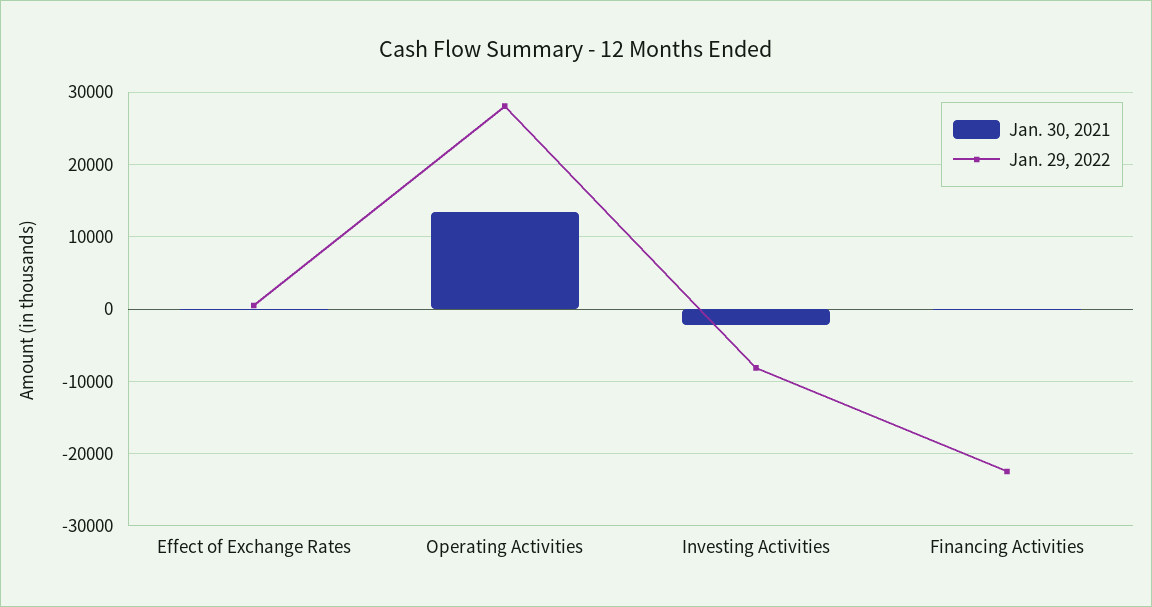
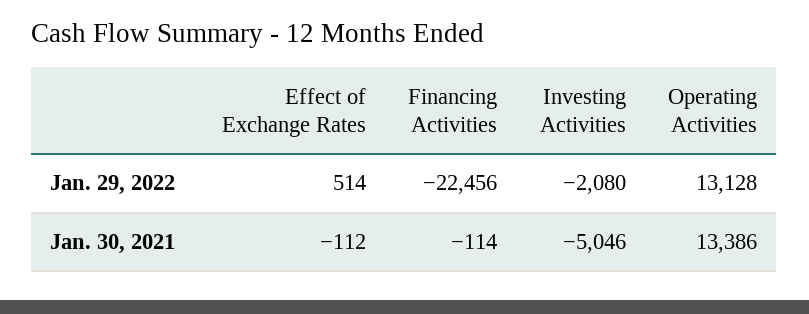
  {
    "Jan. 30, 2021": {
      "Effect of Exchange Rates": -112,
      "Operating Activities": 13386,
-     "Investing Activities": -2000,
+     "Investing Activities": -5046,
      "Financing Activities": -114
    },
    "Jan. 29, 2022": {
      "Effect of Exchange Rates": 514,
-     "Operating Activities": 28000,
+     "Operating Activities": 13128,
-     "Investing Activities": -8000,
+     "Investing Activities": -2080,
      "Financing Activities": -22456
    }
  }

